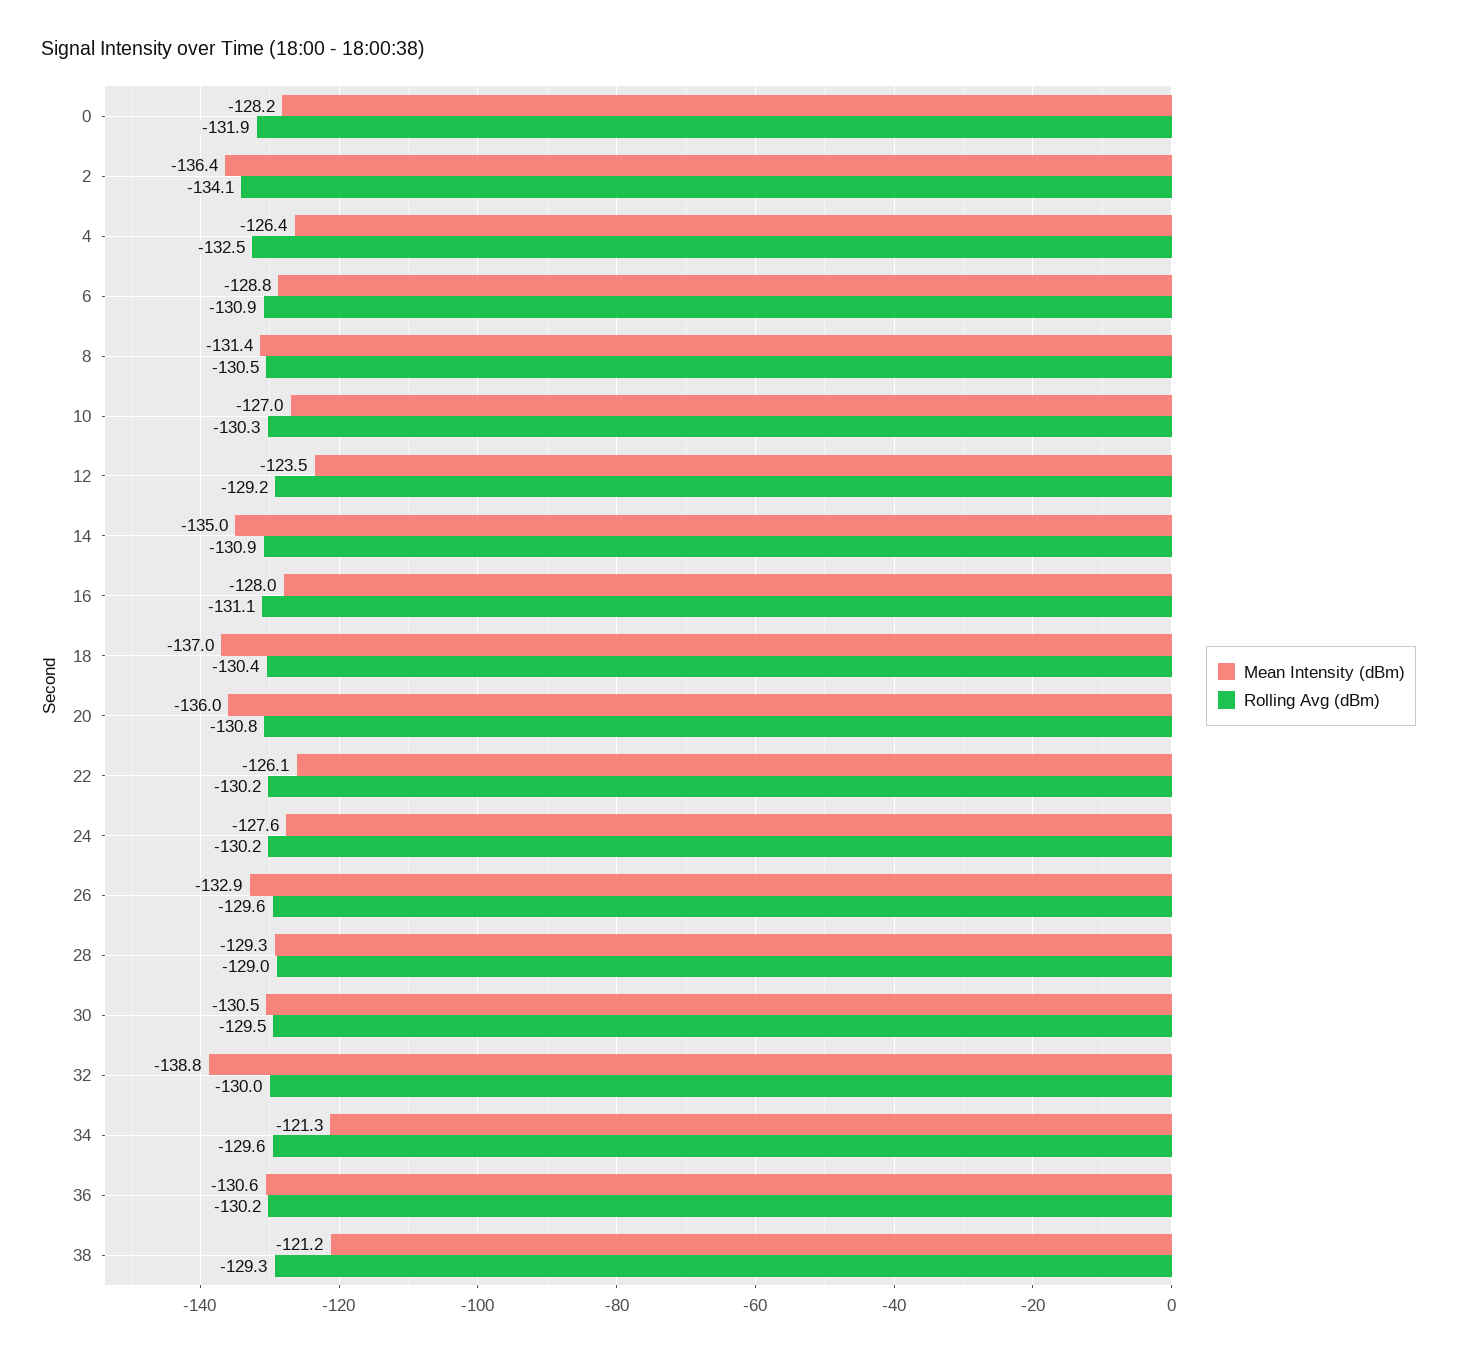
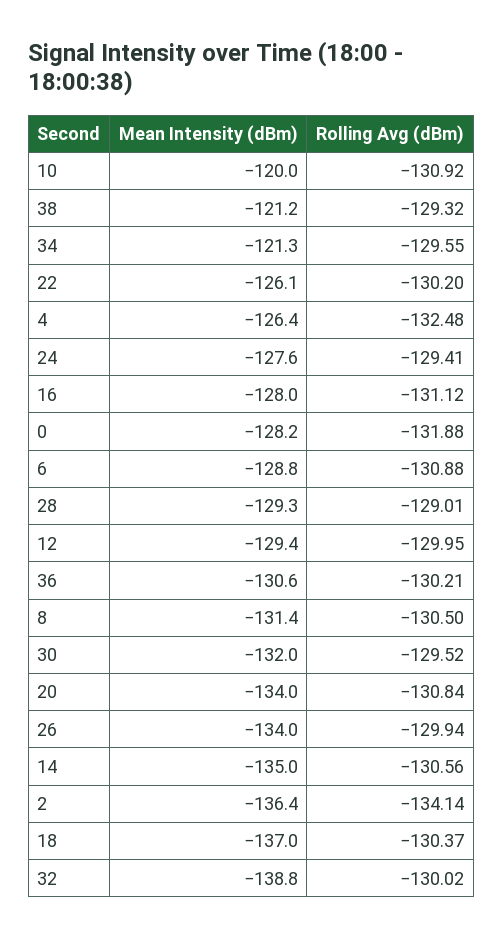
  {
    "Mean Intensity (dBm)": {
      "0": -128.2,
      "2": -136.4,
      "4": -126.4,
      "6": -128.8,
      "8": -131.4,
-     "10": -127,
+     "10": -120,
-     "12": -123.5,
+     "12": -129.4,
      "14": -135,
      "16": -128,
      "18": -137,
-     "20": -136,
+     "20": -134,
      "22": -126.1,
      "24": -127.6,
-     "26": -132.9,
+     "26": -134,
      "28": -129.3,
-     "30": -130.5,
+     "30": -132,
      "32": -138.8,
      "34": -121.3,
      "36": -130.6,
      "38": -121.2
    },
    "Rolling Avg (dBm)": {
      "0": -131.88,
      "2": -134.14,
      "4": -132.48,
      "6": -130.88,
      "8": -130.5,
-     "10": -130.3,
+     "10": -130.92,
-     "12": -129.2,
+     "12": -129.95,
-     "14": -130.9,
+     "14": -130.56,
      "16": -131.12,
      "18": -130.37,
      "20": -130.84,
      "22": -130.2,
-     "24": -130.2,
+     "24": -129.41,
-     "26": -129.6,
+     "26": -129.94,
      "28": -129.01,
      "30": -129.52,
      "32": -130.02,
      "34": -129.55,
      "36": -130.21,
      "38": -129.32
    }
  }

